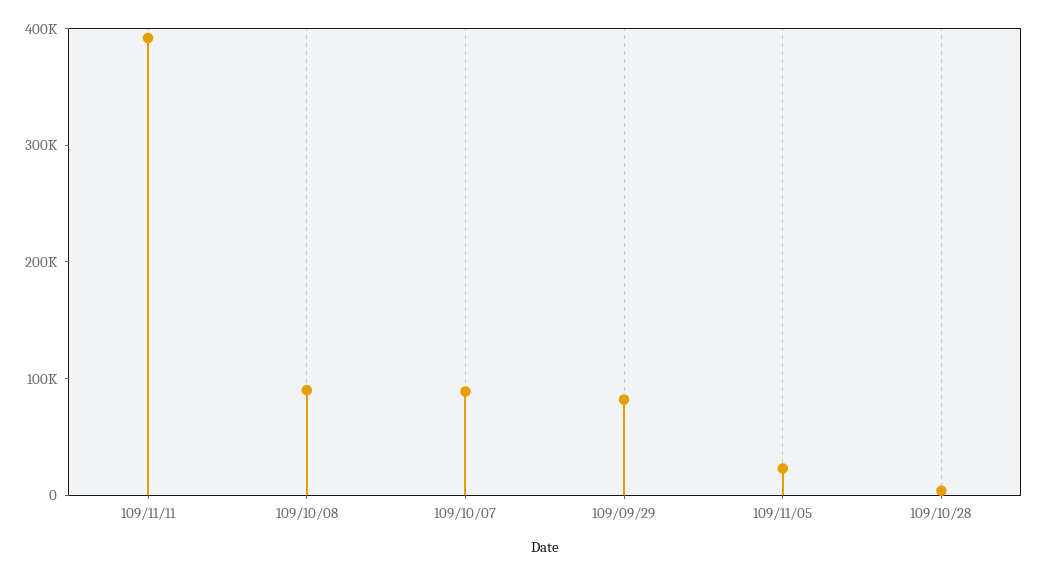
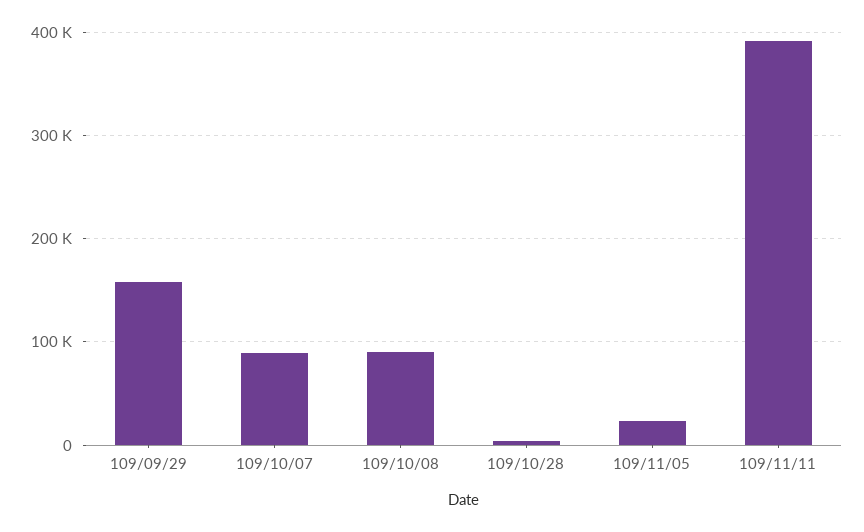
  {
    "109/11/11": 390000,
    "109/10/08": 90000,
    "109/10/07": 90000,
-   "109/09/29": 80000,
+   "109/09/29": 160000,
    "109/11/05": 20000,
    "109/10/28": 0
  }

